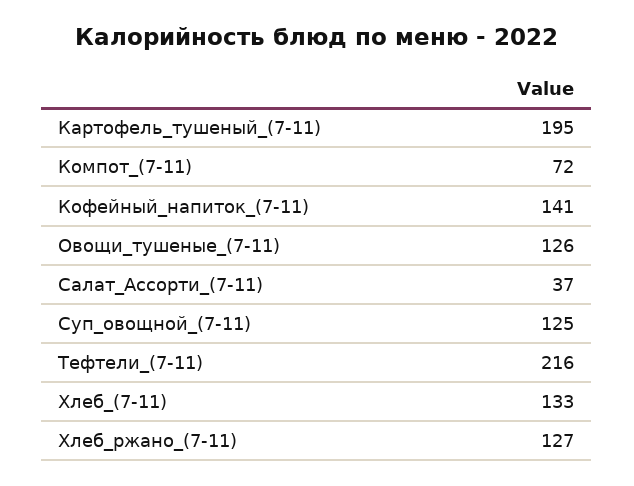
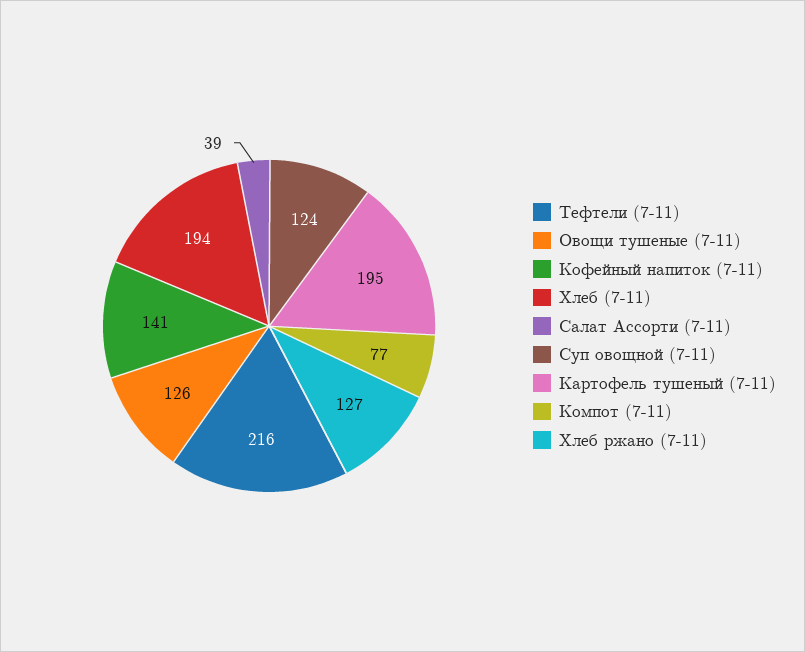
  {
    "Картофель_тушеный_(7-11)": 195,
-   "Компот_(7-11)": 72,
+   "Компот_(7-11)": 77,
    "Кофейный_напиток_(7-11)": 141,
    "Овощи_тушеные_(7-11)": 126,
-   "Салат_Ассорти_(7-11)": 37,
+   "Салат_Ассорти_(7-11)": 39,
-   "Суп_овощной_(7-11)": 125,
+   "Суп_овощной_(7-11)": 124,
    "Тефтели_(7-11)": 216,
-   "Хлеб_(7-11)": 133,
+   "Хлеб_(7-11)": 194,
    "Хлеб_ржано_(7-11)": 127
  }

